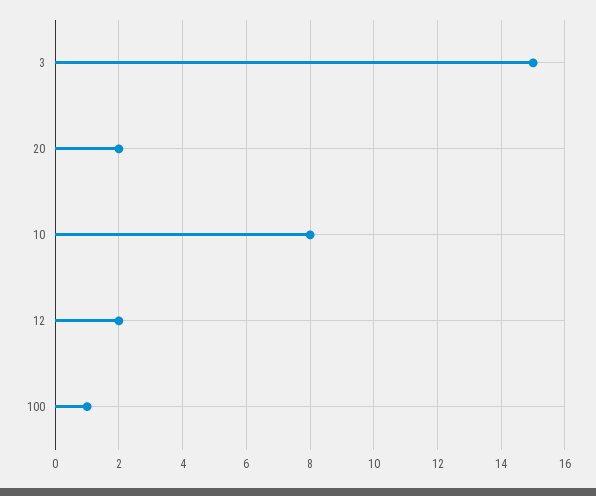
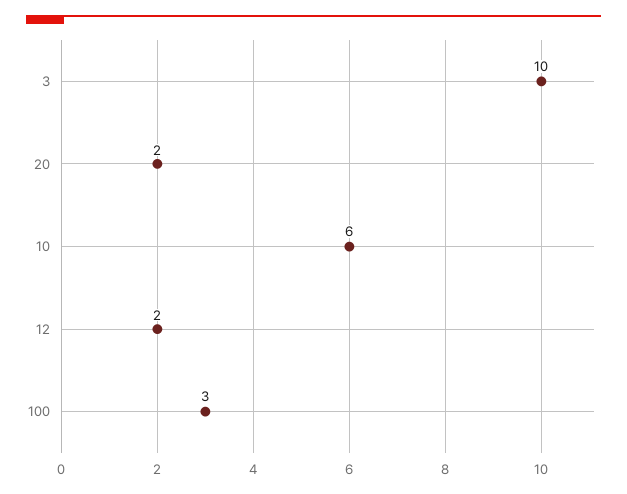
  {
-   "3": 15,
+   "3": 10,
    "20": 2,
-   "10": 8,
+   "10": 6,
    "12": 2,
-   "100": 1
+   "100": 3
  }

